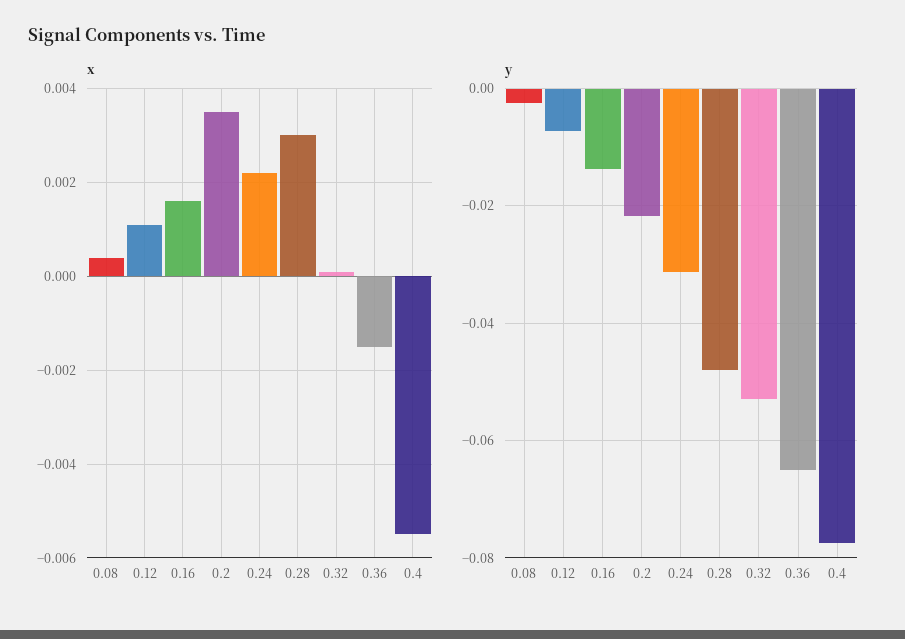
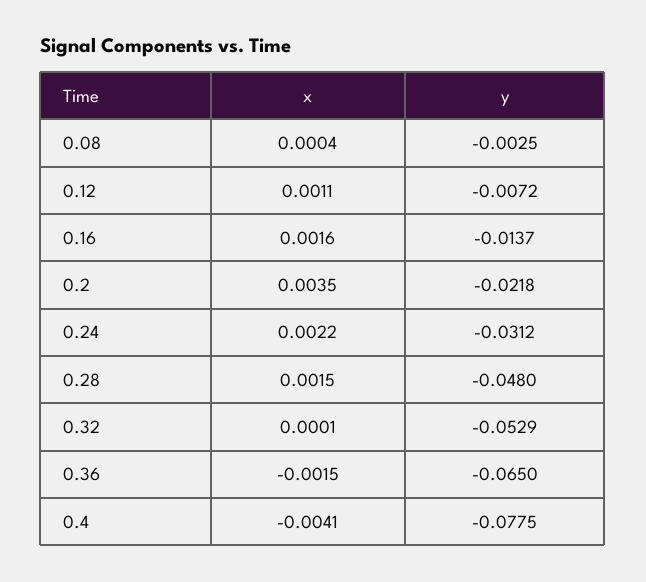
  {
    "x": {
      "0.08": 0.0004,
      "0.12": 0.0011,
      "0.16": 0.0016,
      "0.2": 0.0035,
      "0.24": 0.0022,
-     "0.28": 0.003,
+     "0.28": 0.0015,
      "0.32": 0.0001,
      "0.36": -0.0015,
-     "0.4": -0.0055
+     "0.4": -0.0041
    },
    "y": {
      "0.08": -0.0025,
      "0.12": -0.0072,
      "0.16": -0.0137,
      "0.2": -0.0218,
      "0.24": -0.0312,
      "0.28": -0.048,
      "0.32": -0.0529,
      "0.36": -0.065,
      "0.4": -0.0775
    }
  }

